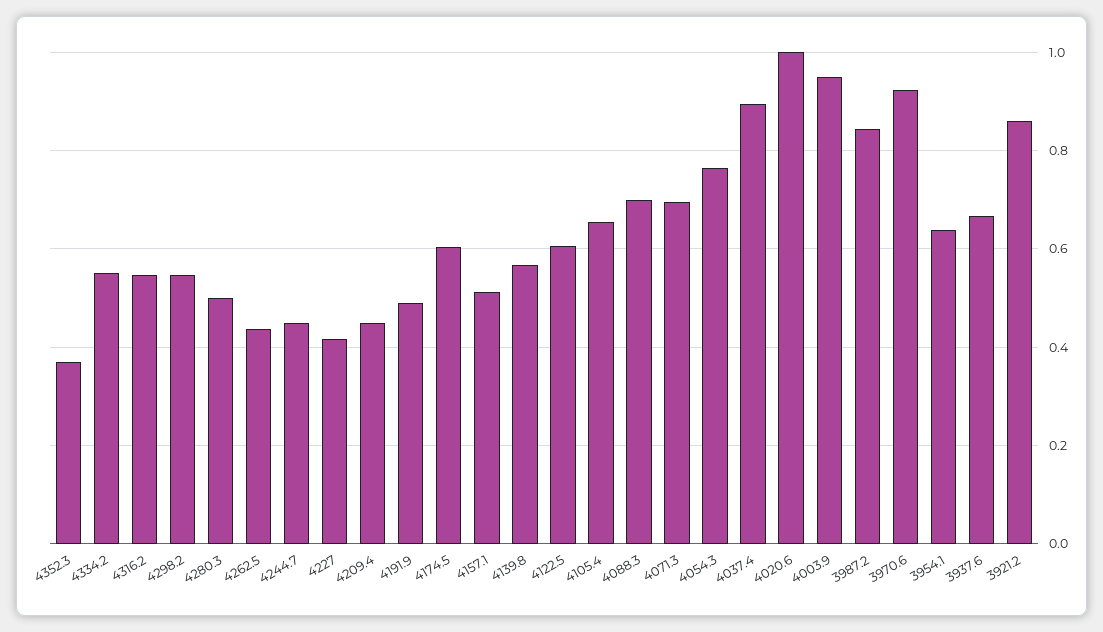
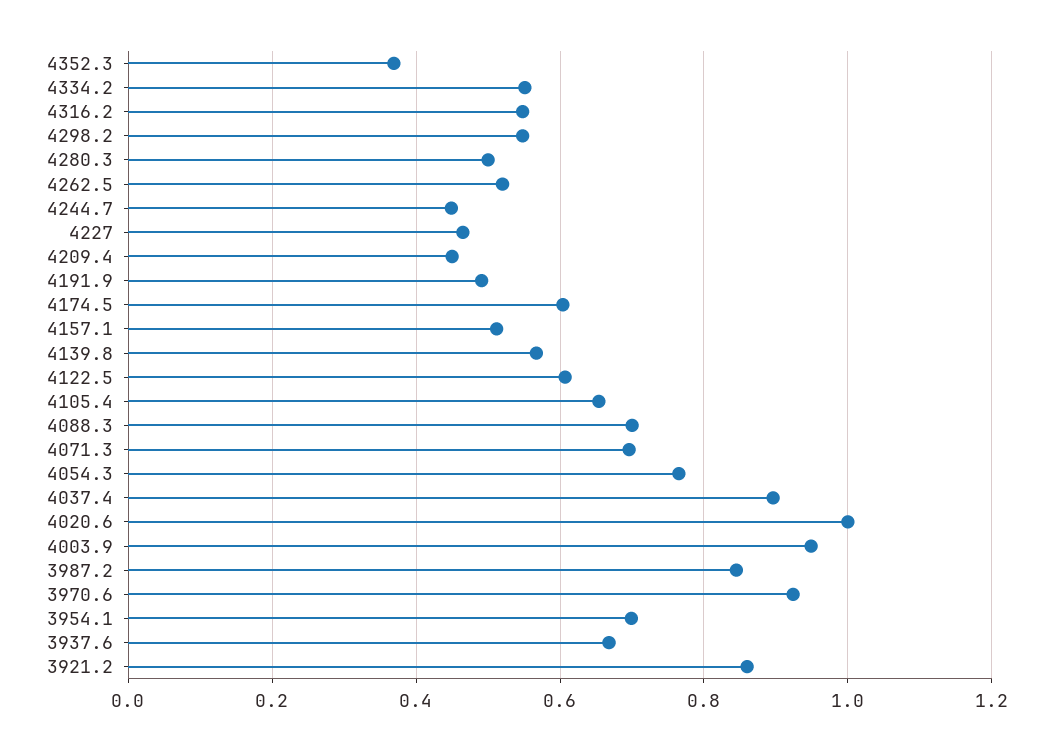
  {
    "4352.3": 0.36,
    "4334.2": 0.56,
    "4316.2": 0.54,
    "4298.2": 0.54,
    "4280.3": 0.5,
-   "4262.5": 0.44,
+   "4262.5": 0.52,
    "4244.7": 0.44,
-   "4227": 0.42,
+   "4227": 0.46,
    "4209.4": 0.46,
    "4191.9": 0.5,
    "4174.5": 0.6,
    "4157.1": 0.52,
    "4139.8": 0.56,
    "4122.5": 0.6,
    "4105.4": 0.66,
    "4088.3": 0.7,
    "4071.3": 0.7,
    "4054.3": 0.76,
    "4037.4": 0.9,
    "4020.6": 1,
    "4003.9": 0.94,
    "3987.2": 0.84,
    "3970.6": 0.92,
-   "3954.1": 0.64,
+   "3954.1": 0.7,
    "3937.6": 0.66,
    "3921.2": 0.86
  }

